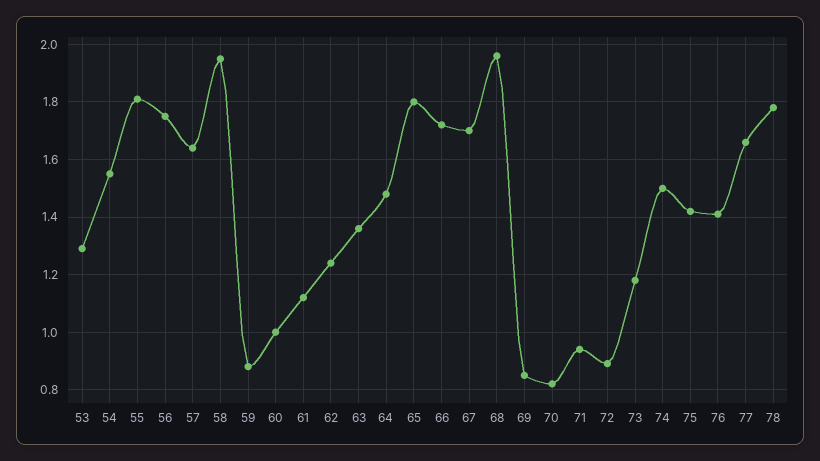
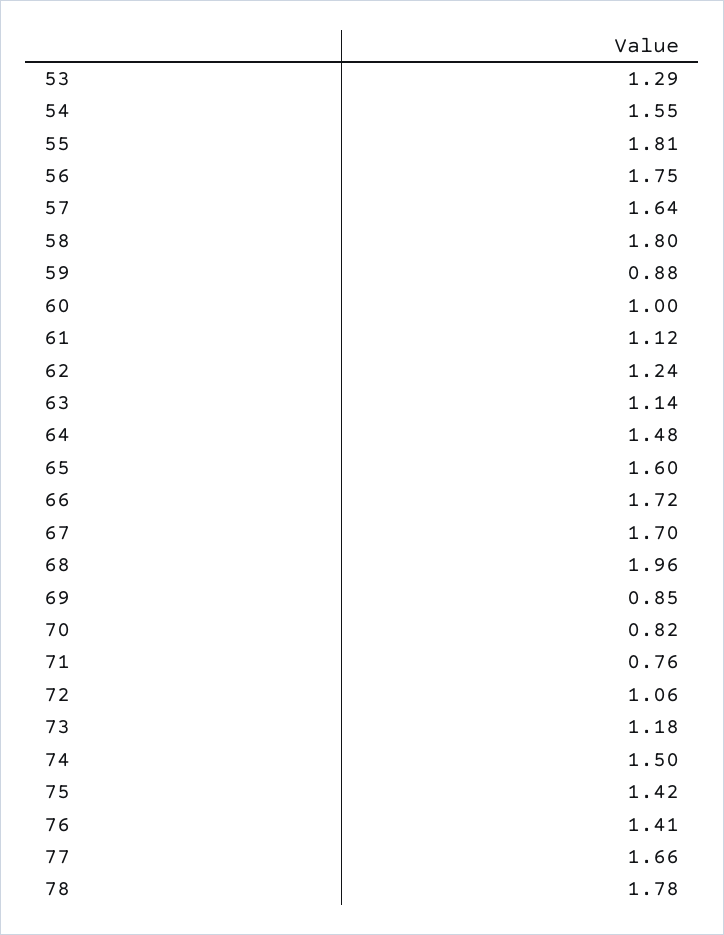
  {
    "53": 1.29,
    "54": 1.55,
    "55": 1.81,
    "56": 1.75,
    "57": 1.64,
-   "58": 1.95,
+   "58": 1.8,
    "59": 0.88,
    "60": 1,
    "61": 1.12,
    "62": 1.24,
-   "63": 1.35,
+   "63": 1.14,
    "64": 1.48,
-   "65": 1.8,
+   "65": 1.6,
    "66": 1.72,
    "67": 1.7,
    "68": 1.96,
    "69": 0.85,
    "70": 0.82,
-   "71": 0.95,
+   "71": 0.76,
-   "72": 0.9,
+   "72": 1.06,
    "73": 1.18,
    "74": 1.5,
    "75": 1.42,
    "76": 1.41,
    "77": 1.66,
    "78": 1.78
  }

